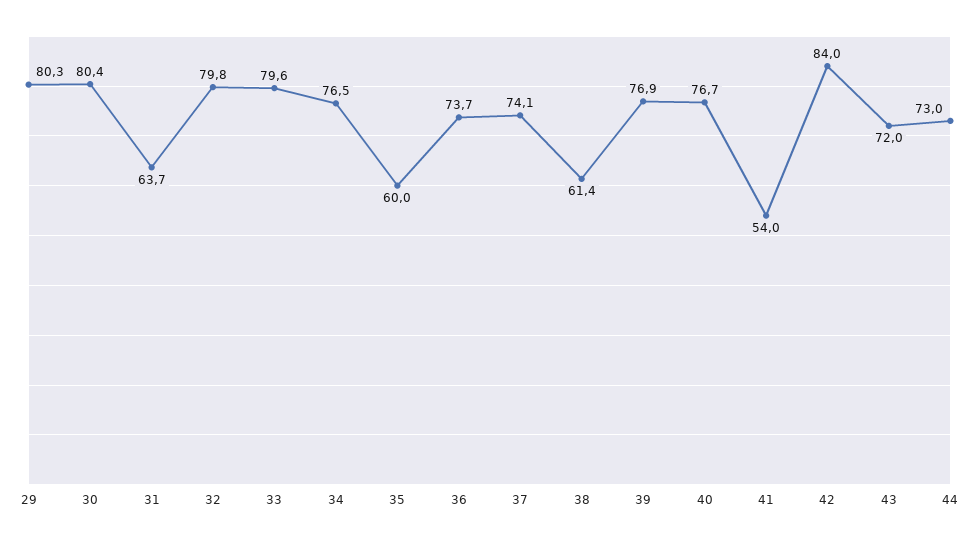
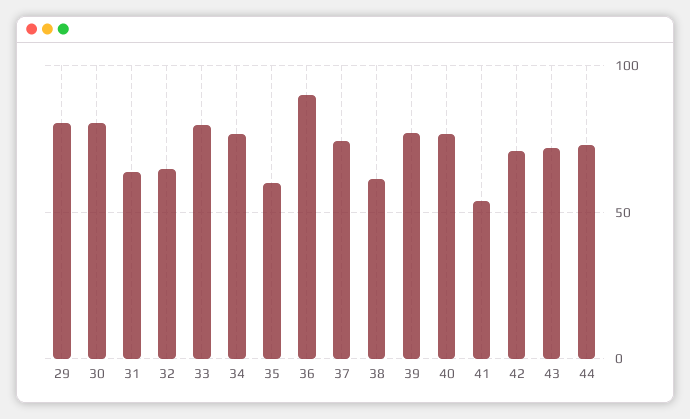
  {
    "29": 80.3,
    "30": 80.4,
    "31": 63.7,
-   "32": 79.8,
+   "32": 65,
    "33": 79.6,
    "34": 76.5,
    "35": 60,
-   "36": 73.7,
+   "36": 90,
    "37": 74.1,
    "38": 61.4,
    "39": 76.9,
    "40": 76.7,
    "41": 54,
-   "42": 84,
+   "42": 70,
    "43": 72,
    "44": 73
  }

